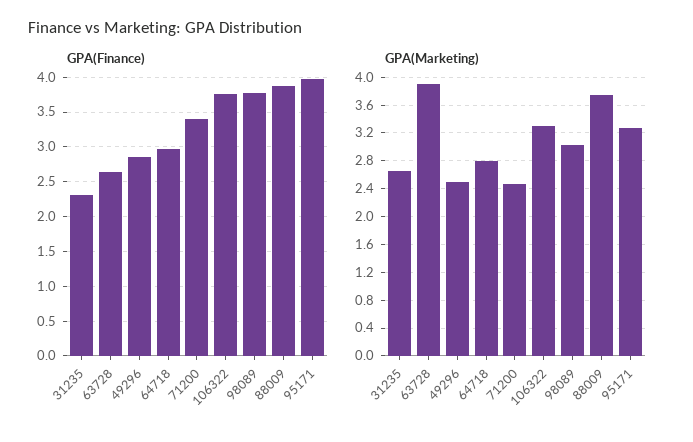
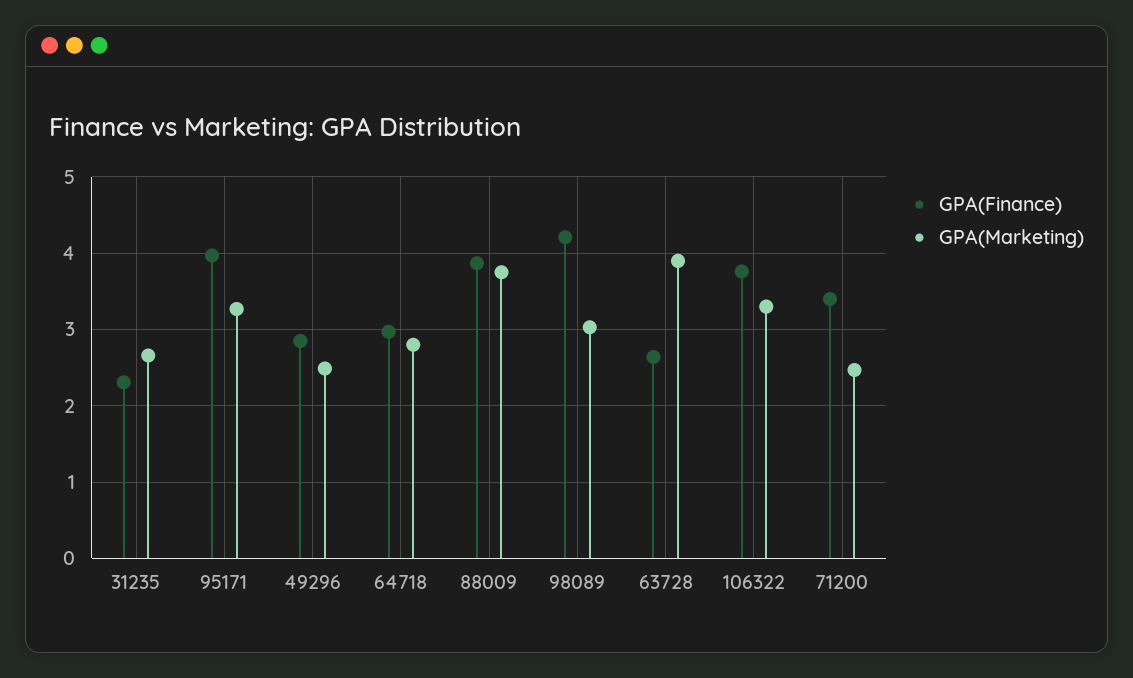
  {
    "GPA(Finance)": {
      "31235": 2.3,
      "63728": 2.6,
      "49296": 2.9,
      "64718": 3,
      "71200": 3.4,
      "106322": 3.8,
-     "98089": 3.8,
+     "98089": 4.2,
      "88009": 3.9,
      "95171": 4
    },
    "GPA(Marketing)": {
      "31235": 2.7,
      "63728": 3.9,
      "49296": 2.5,
      "64718": 2.8,
      "71200": 2.5,
      "106322": 3.3,
      "98089": 3,
      "88009": 3.8,
      "95171": 3.3
    }
  }

